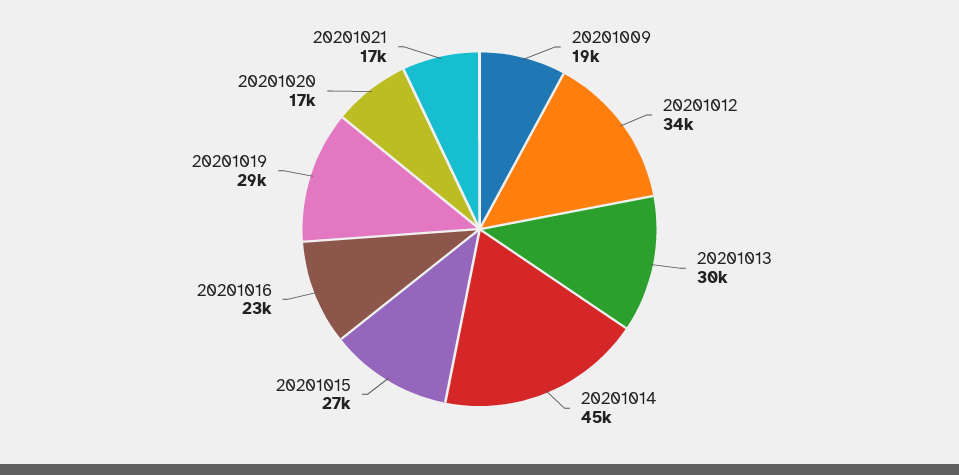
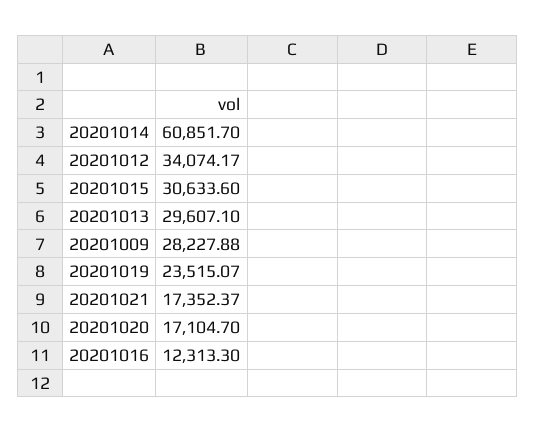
  {
-   "20201009": 19000,
+   "20201009": 28227.88,
    "20201012": 34074.17,
    "20201013": 29607.1,
-   "20201014": 45000,
+   "20201014": 60851.7,
-   "20201015": 27000,
+   "20201015": 30633.6,
-   "20201016": 23000,
+   "20201016": 12313.3,
-   "20201019": 29000,
+   "20201019": 23515.07,
    "20201020": 17104.7,
    "20201021": 17352.37
  }

